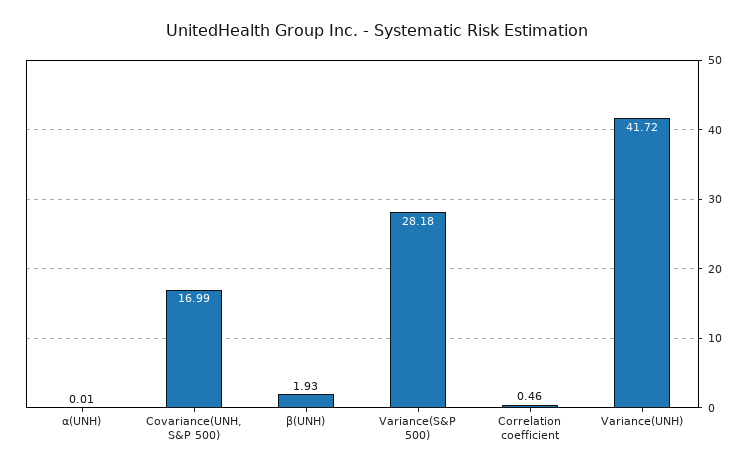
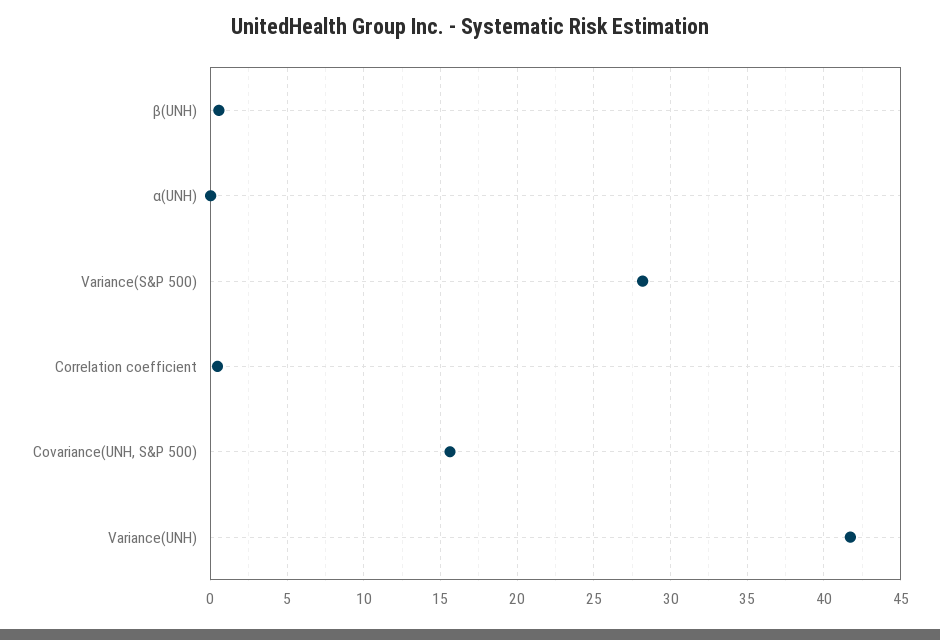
  {
    "α(UNH)": 0.01,
-   "Covariance(UNH, S&P 500)": 16.99,
+   "Covariance(UNH, S&P 500)": 15.5,
-   "β(UNH)": 1.93,
+   "β(UNH)": 0.5,
    "Variance(S&P 500)": 28.18,
    "Correlation coefficient": 0.46,
    "Variance(UNH)": 41.72
  }

